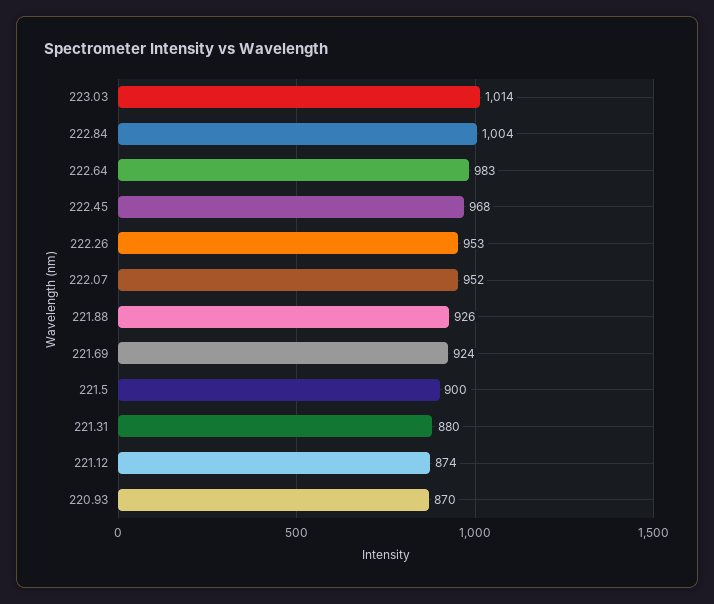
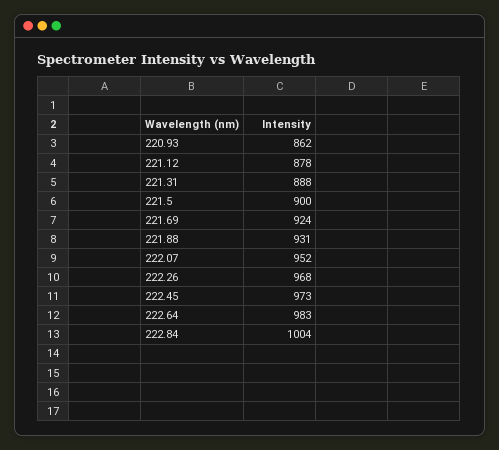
  {
-   "223.03": 1014,
    "222.84": 1004,
    "222.64": 983,
-   "222.45": 968,
+   "222.45": 973,
-   "222.26": 953,
+   "222.26": 968,
    "222.07": 952,
-   "221.88": 926,
+   "221.88": 931,
    "221.69": 924,
    "221.5": 900,
-   "221.31": 880,
+   "221.31": 888,
-   "221.12": 874,
+   "221.12": 878,
-   "220.93": 870
+   "220.93": 862
  }

